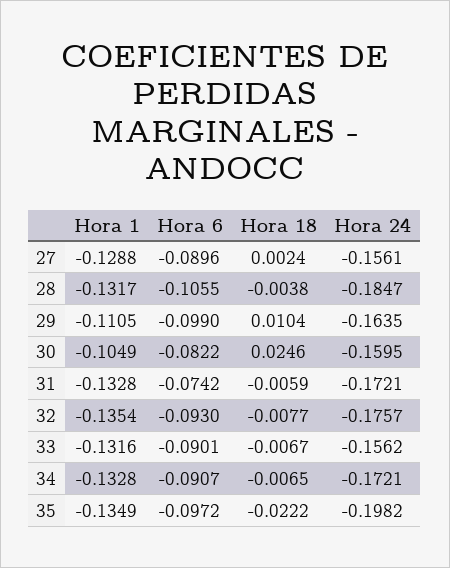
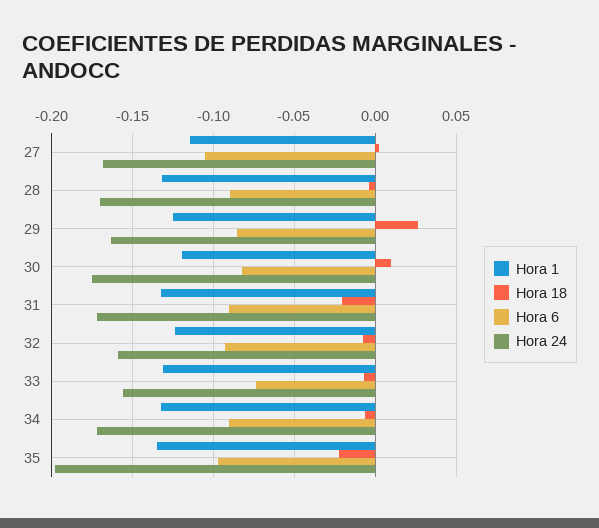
  {
    "Hora 1": {
-     "27": -0.1288,
+     "27": -0.115,
      "28": -0.1317,
-     "29": -0.1105,
+     "29": -0.125,
-     "30": -0.1049,
+     "30": -0.12,
      "31": -0.1328,
-     "32": -0.1354,
+     "32": -0.125,
      "33": -0.1316,
      "34": -0.1328,
      "35": -0.1349
    },
    "Hora 6": {
-     "27": -0.0896,
+     "27": -0.105,
-     "28": -0.1055,
+     "28": -0.09,
-     "29": -0.099,
+     "29": -0.085,
      "30": -0.0822,
-     "31": -0.0742,
+     "31": -0.09,
      "32": -0.093,
-     "33": -0.0901,
+     "33": -0.075,
      "34": -0.0907,
      "35": -0.0972
    },
    "Hora 18": {
      "27": 0.0024,
      "28": -0.0038,
-     "29": 0.0104,
+     "29": 0.025,
-     "30": 0.0246,
+     "30": 0.01,
-     "31": -0.0059,
+     "31": -0.02,
      "32": -0.0077,
      "33": -0.0067,
      "34": -0.0065,
      "35": -0.0222
    },
    "Hora 24": {
-     "27": -0.1561,
+     "27": -0.17,
-     "28": -0.1847,
+     "28": -0.17,
      "29": -0.1635,
-     "30": -0.1595,
+     "30": -0.175,
      "31": -0.1721,
-     "32": -0.1757,
+     "32": -0.16,
      "33": -0.1562,
      "34": -0.1721,
      "35": -0.1982
    }
  }

